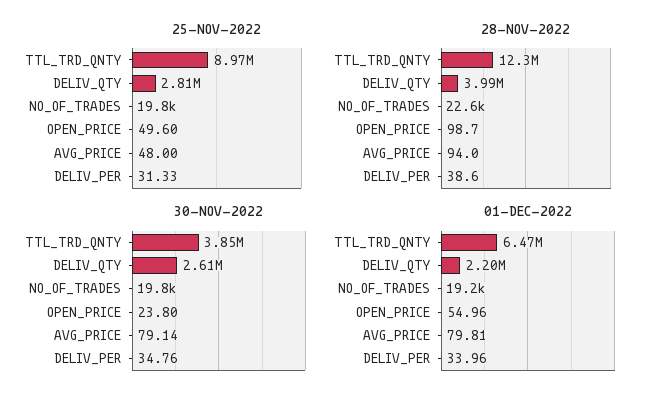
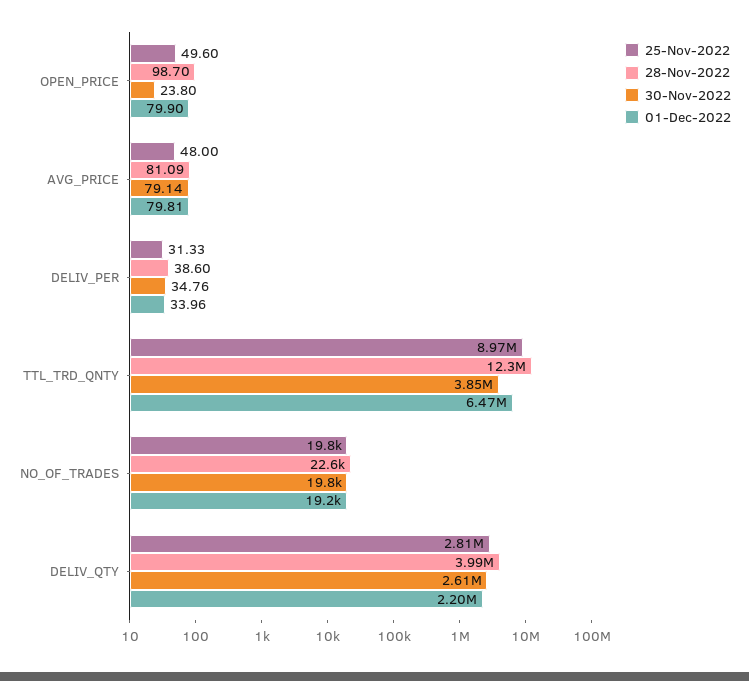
  {
    "25-NOV-2022": {
      "TTL_TRD_QNTY": 8970000,
      "DELIV_QTY": 2810000,
      "NO_OF_TRADES": 19800,
      "OPEN_PRICE": 49.6,
      "AVG_PRICE": 48,
      "DELIV_PER": 31.33
    },
    "28-NOV-2022": {
      "TTL_TRD_QNTY": 12300000,
      "DELIV_QTY": 3990000,
      "NO_OF_TRADES": 22600,
      "OPEN_PRICE": 98.7,
-     "AVG_PRICE": 94,
+     "AVG_PRICE": 81.09,
      "DELIV_PER": 38.6
    },
    "30-NOV-2022": {
      "TTL_TRD_QNTY": 3850000,
      "DELIV_QTY": 2610000,
      "NO_OF_TRADES": 19800,
      "OPEN_PRICE": 23.8,
      "AVG_PRICE": 79.14,
      "DELIV_PER": 34.76
    },
    "01-DEC-2022": {
      "TTL_TRD_QNTY": 6470000,
      "DELIV_QTY": 2200000,
      "NO_OF_TRADES": 19200,
-     "OPEN_PRICE": 54.96,
+     "OPEN_PRICE": 79.9,
      "AVG_PRICE": 79.81,
      "DELIV_PER": 33.96
    }
  }

